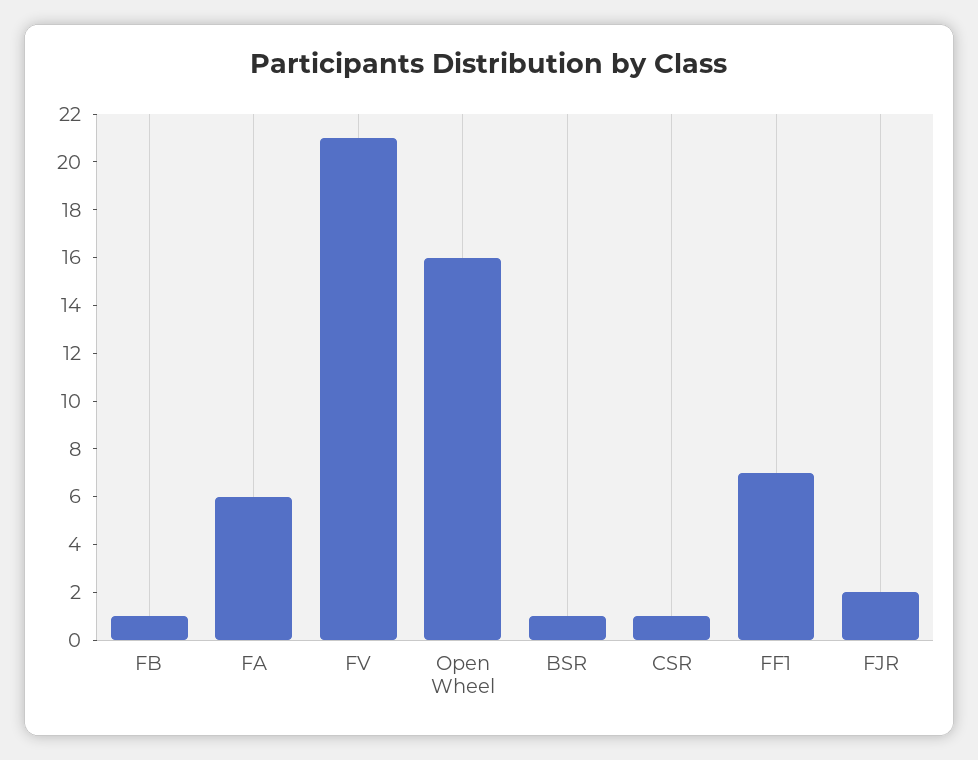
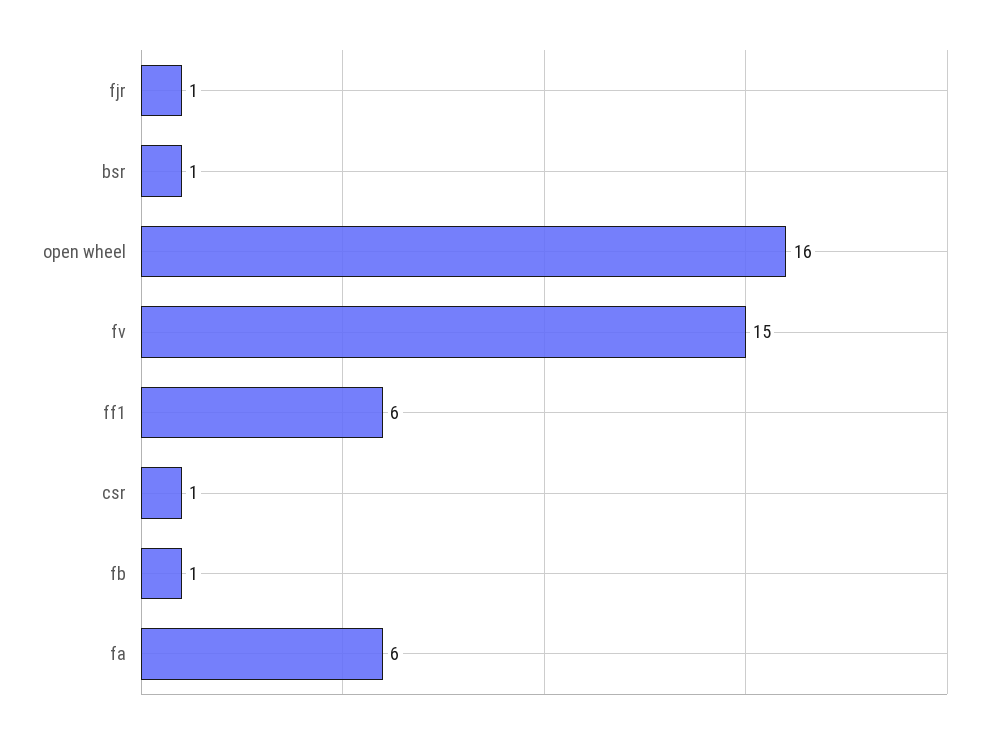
  {
    "FB": 1,
    "FA": 6,
-   "FV": 21,
+   "FV": 15,
    "Open Wheel": 16,
    "BSR": 1,
    "CSR": 1,
-   "FF1": 7,
+   "FF1": 6,
-   "FJR": 2
+   "FJR": 1
  }

